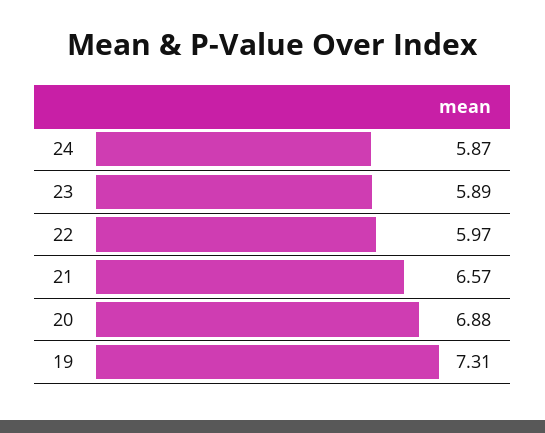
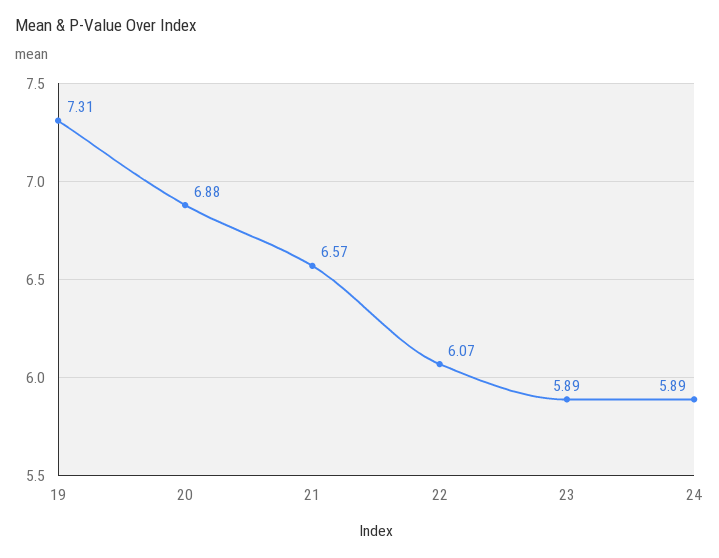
  {
-   "24": 5.87,
+   "24": 5.89,
    "23": 5.89,
-   "22": 5.97,
+   "22": 6.07,
    "21": 6.57,
    "20": 6.88,
    "19": 7.31
  }

